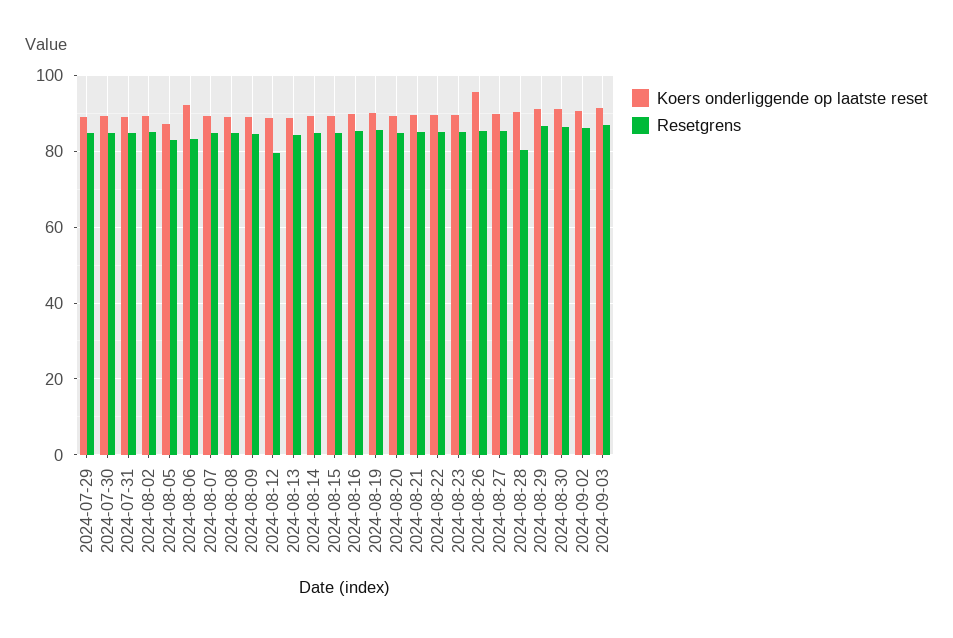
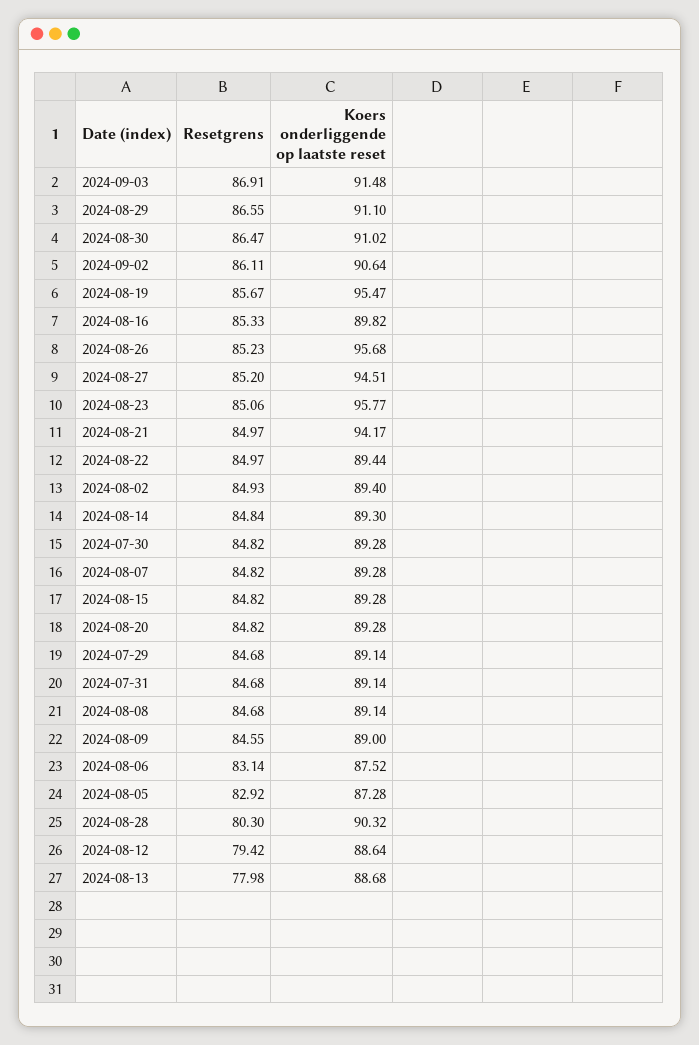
  {
    "Koers onderliggende op laatste reset": {
      "2024-07-29": 89.14,
      "2024-07-30": 89.28,
      "2024-07-31": 89.14,
      "2024-08-02": 89.4,
      "2024-08-05": 87.28,
-     "2024-08-06": 92,
+     "2024-08-06": 87.52,
      "2024-08-07": 89.28,
      "2024-08-08": 89.14,
      "2024-08-09": 89,
      "2024-08-12": 88.64,
      "2024-08-13": 88.68,
      "2024-08-14": 89.3,
      "2024-08-15": 89.28,
      "2024-08-16": 89.82,
-     "2024-08-19": 90,
+     "2024-08-19": 95.47,
      "2024-08-20": 89.28,
-     "2024-08-21": 90,
+     "2024-08-21": 94.17,
      "2024-08-22": 89.44,
-     "2024-08-23": 90,
+     "2024-08-23": 95.77,
      "2024-08-26": 95.68,
-     "2024-08-27": 90,
+     "2024-08-27": 94.51,
      "2024-08-28": 90.32,
      "2024-08-29": 91.1,
      "2024-08-30": 91.02,
      "2024-09-02": 90.64,
      "2024-09-03": 91.48
    },
    "Resetgrens": {
      "2024-07-29": 84.68,
      "2024-07-30": 84.82,
      "2024-07-31": 84.68,
      "2024-08-02": 84.93,
      "2024-08-05": 82.92,
      "2024-08-06": 83.14,
      "2024-08-07": 84.82,
      "2024-08-08": 84.68,
      "2024-08-09": 84.55,
      "2024-08-12": 79.42,
-     "2024-08-13": 84,
+     "2024-08-13": 77.98,
      "2024-08-14": 84.84,
      "2024-08-15": 84.82,
      "2024-08-16": 85.33,
      "2024-08-19": 85.67,
      "2024-08-20": 84.82,
      "2024-08-21": 84.97,
      "2024-08-22": 84.97,
      "2024-08-23": 85.06,
      "2024-08-26": 85.23,
      "2024-08-27": 85.2,
      "2024-08-28": 80.3,
      "2024-08-29": 86.55,
      "2024-08-30": 86.47,
      "2024-09-02": 86.11,
      "2024-09-03": 86.91
    }
  }

